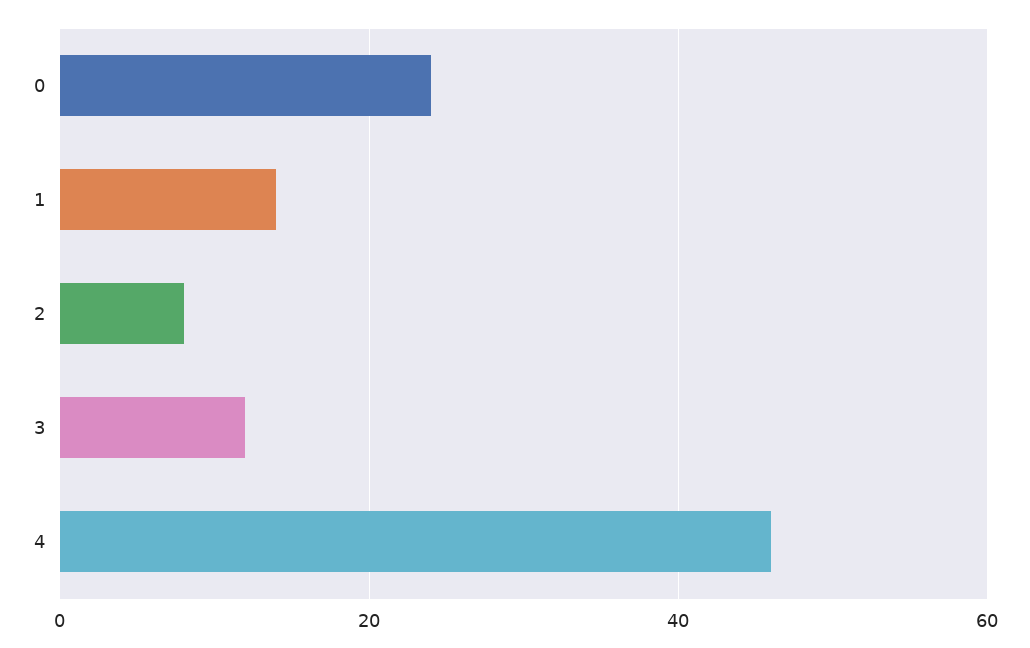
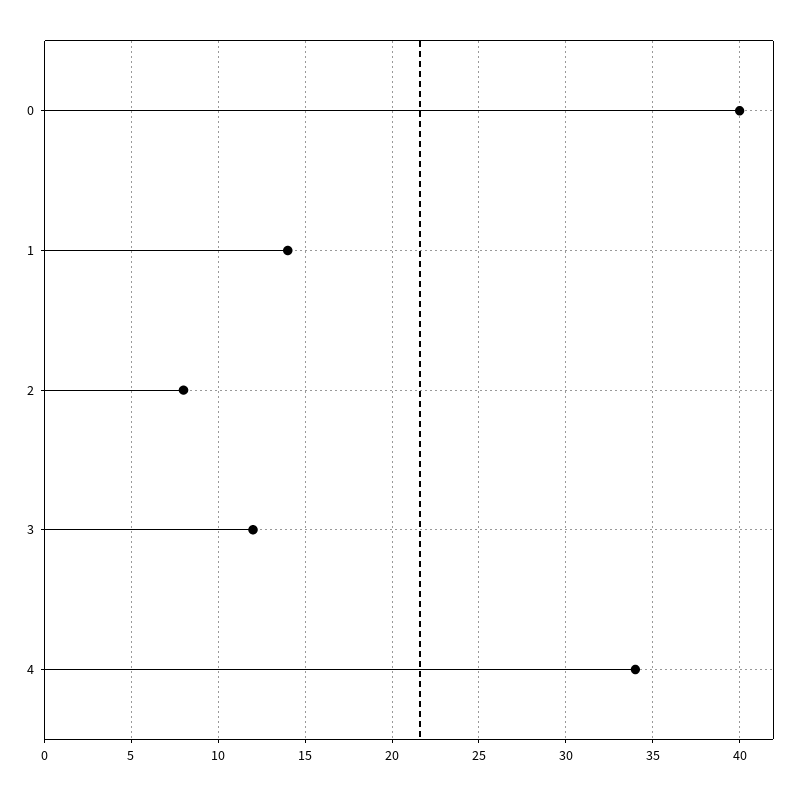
  {
-   "0": 25,
+   "0": 40,
    "1": 14,
    "2": 8,
    "3": 12,
-   "4": 45
+   "4": 34
  }

